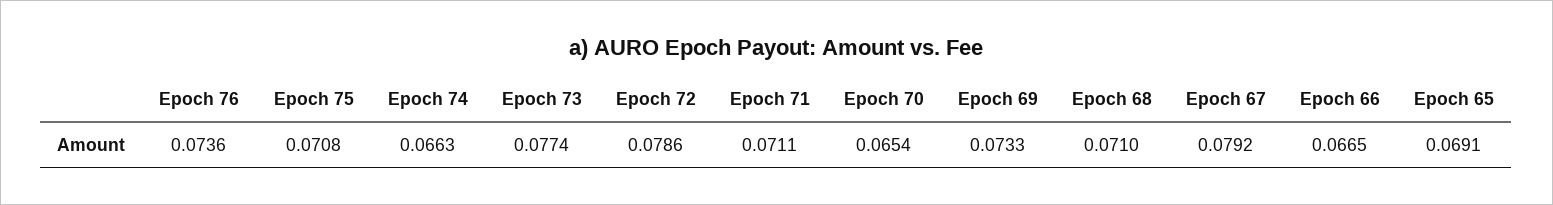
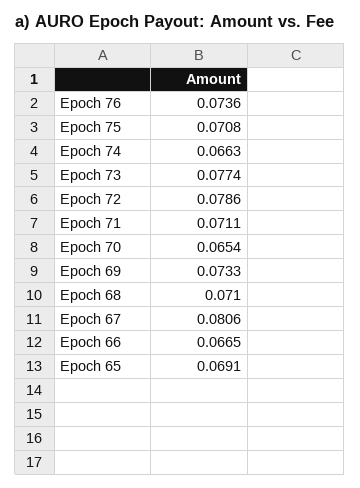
  {
    "Epoch 76": 0.0736,
    "Epoch 75": 0.0708,
    "Epoch 74": 0.0663,
    "Epoch 73": 0.0774,
    "Epoch 72": 0.0786,
    "Epoch 71": 0.0711,
    "Epoch 70": 0.0654,
    "Epoch 69": 0.0733,
    "Epoch 68": 0.071,
-   "Epoch 67": 0.0792,
+   "Epoch 67": 0.0806,
    "Epoch 66": 0.0665,
    "Epoch 65": 0.0691
  }

